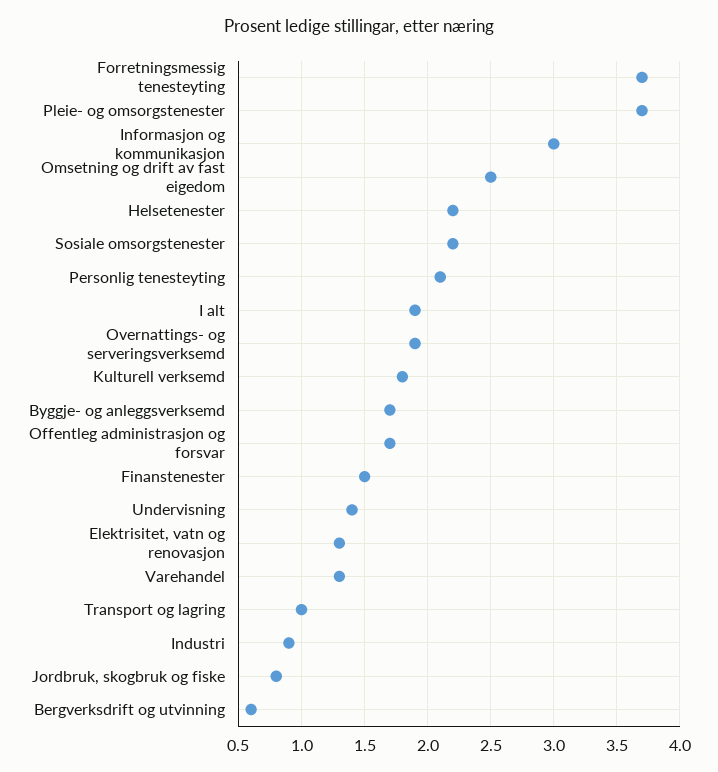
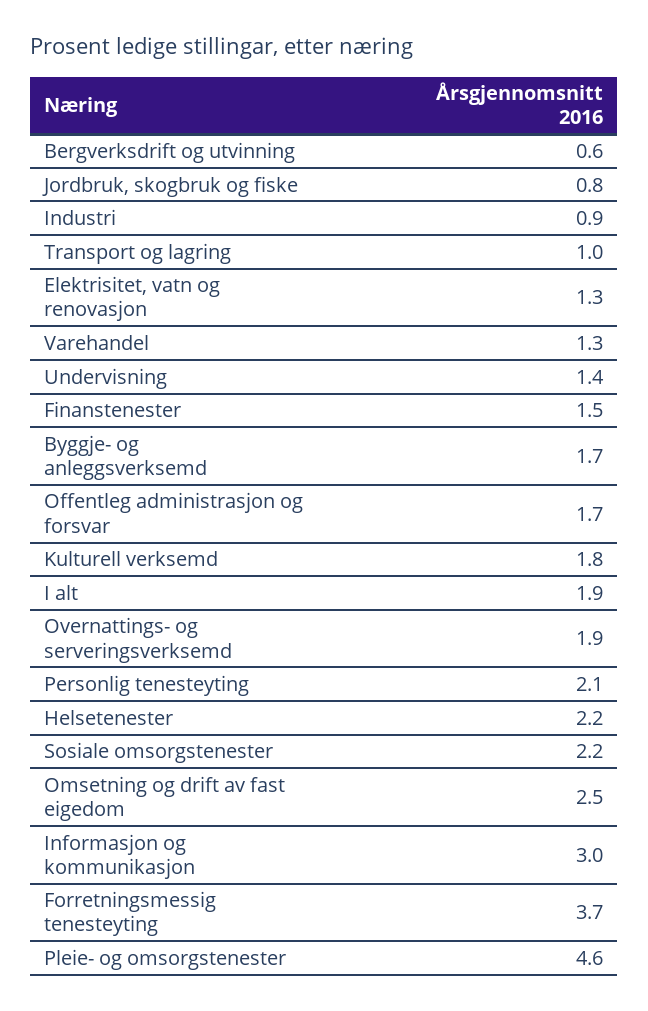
  {
    "Forretningsmessig tenesteyting": 3.7,
-   "Pleie- og omsorgstenester": 3.7,
+   "Pleie- og omsorgstenester": 4.6,
    "Informasjon og kommunikasjon": 3,
    "Omsetning og drift av fast eigedom": 2.5,
    "Helsetenester": 2.2,
    "Sosiale omsorgstenester": 2.2,
    "Personlig tenesteyting": 2.1,
    "I alt": 1.9,
    "Overnattings- og serveringsverksemd": 1.9,
    "Kulturell verksemd": 1.8,
    "Byggje- og anleggsverksemd": 1.7,
    "Offentleg administrasjon og forsvar": 1.7,
    "Finanstenester": 1.5,
    "Undervisning": 1.4,
    "Elektrisitet, vatn og renovasjon": 1.3,
    "Varehandel": 1.3,
    "Transport og lagring": 1,
    "Industri": 0.9,
    "Jordbruk, skogbruk og fiske": 0.8,
    "Bergverksdrift og utvinning": 0.6
  }

